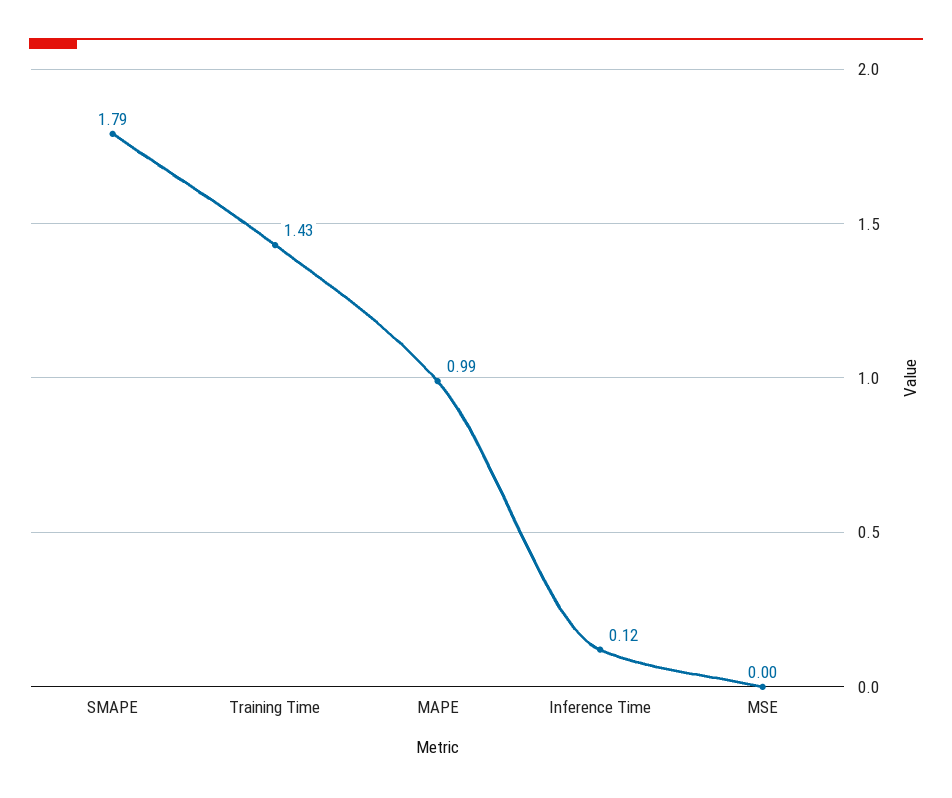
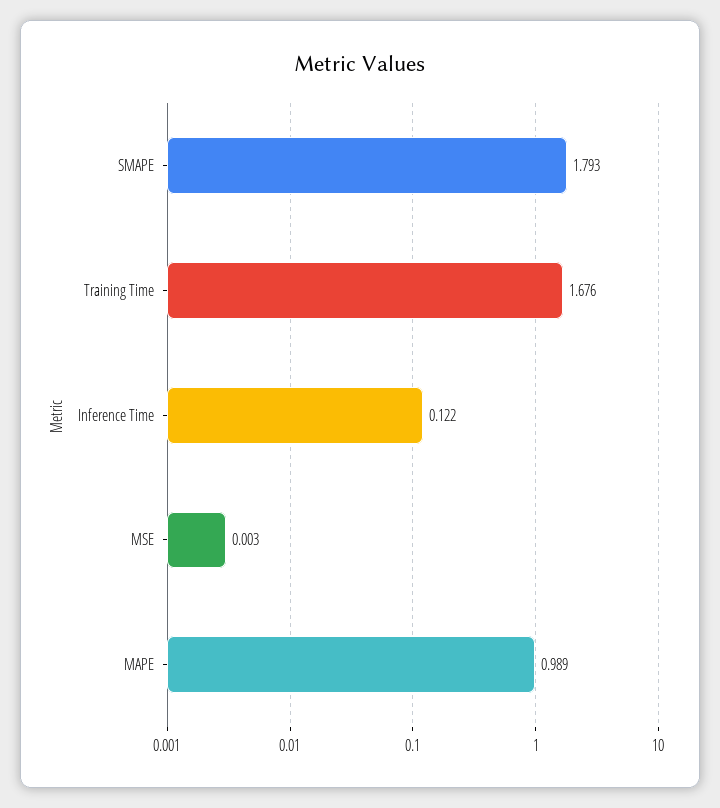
  {
    "SMAPE": 1.793,
-   "Training Time": 1.43,
+   "Training Time": 1.676,
    "MAPE": 0.989,
    "Inference Time": 0.122,
    "MSE": 0.003
  }

